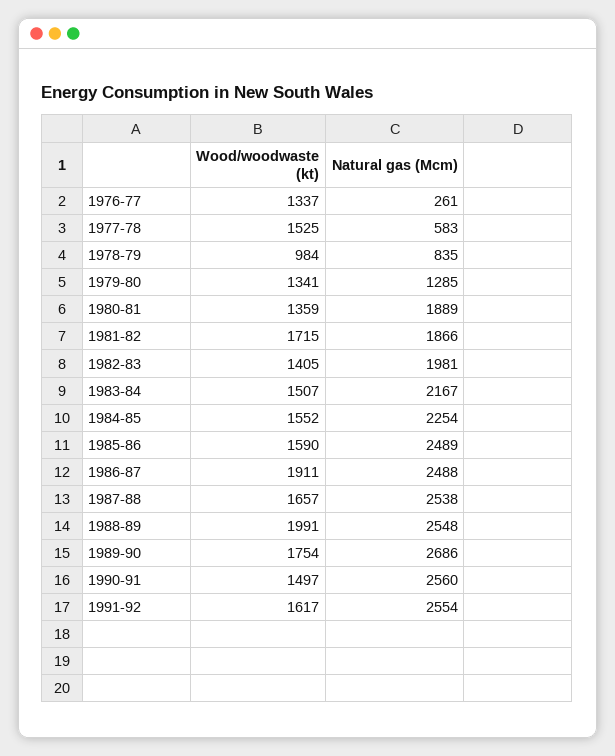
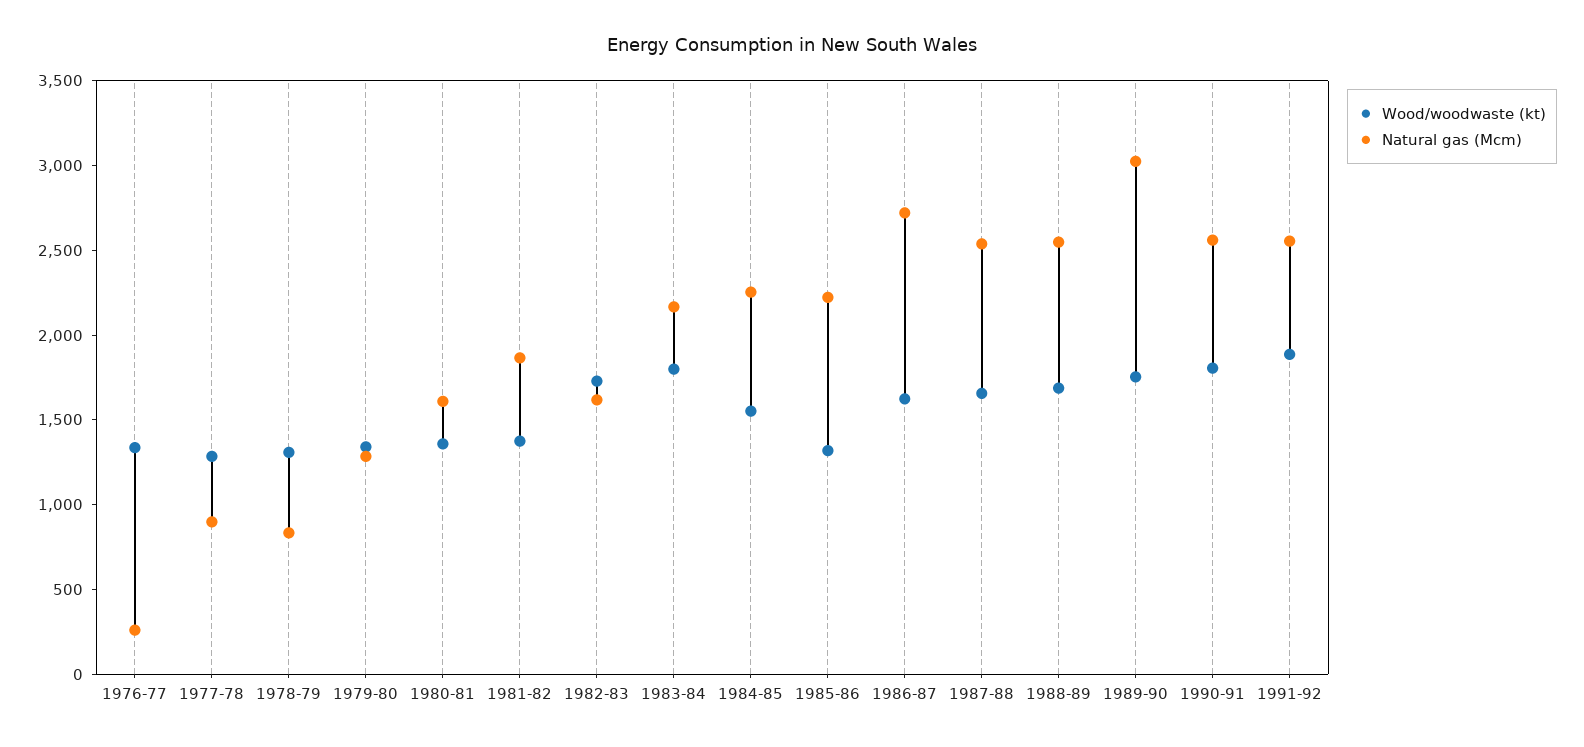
  {
    "Wood/woodwaste (kt)": {
      "1976-77": 1337,
-     "1977-78": 1525,
+     "1977-78": 1300,
-     "1978-79": 984,
+     "1978-79": 1300,
      "1979-80": 1341,
      "1980-81": 1359,
-     "1981-82": 1715,
+     "1981-82": 1400,
-     "1982-83": 1405,
+     "1982-83": 1700,
-     "1983-84": 1507,
+     "1983-84": 1800,
      "1984-85": 1552,
-     "1985-86": 1590,
+     "1985-86": 1300,
-     "1986-87": 1911,
+     "1986-87": 1600,
      "1987-88": 1657,
-     "1988-89": 1991,
+     "1988-89": 1700,
      "1989-90": 1754,
-     "1990-91": 1497,
+     "1990-91": 1800,
-     "1991-92": 1617
+     "1991-92": 1900
    },
    "Natural gas (Mcm)": {
      "1976-77": 261,
-     "1977-78": 583,
+     "1977-78": 900,
      "1978-79": 835,
      "1979-80": 1285,
-     "1980-81": 1889,
+     "1980-81": 1600,
      "1981-82": 1866,
-     "1982-83": 1981,
+     "1982-83": 1600,
      "1983-84": 2167,
      "1984-85": 2254,
-     "1985-86": 2489,
+     "1985-86": 2200,
-     "1986-87": 2488,
+     "1986-87": 2700,
      "1987-88": 2538,
      "1988-89": 2548,
-     "1989-90": 2686,
+     "1989-90": 3000,
      "1990-91": 2560,
      "1991-92": 2554
    }
  }

